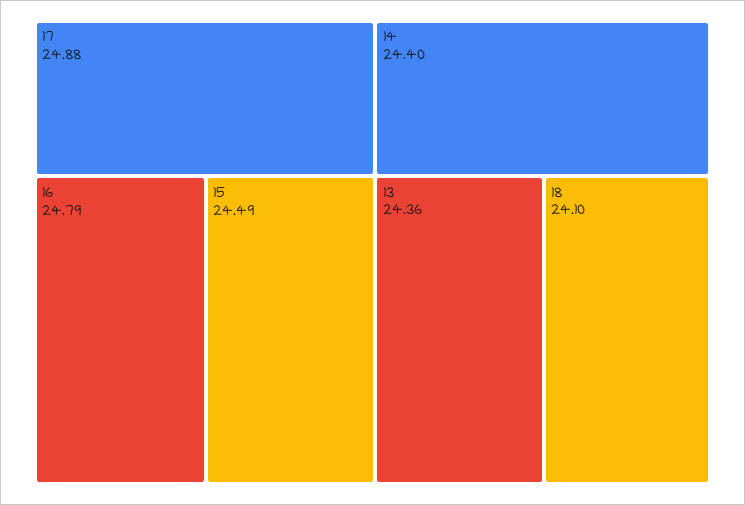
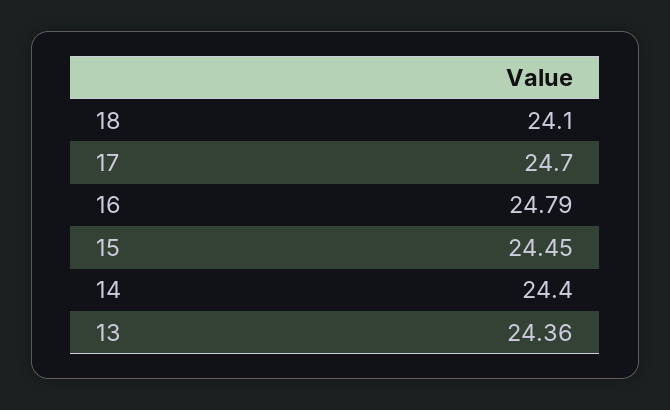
  {
-   "17": 24.88,
+   "17": 24.7,
    "16": 24.79,
-   "15": 24.49,
+   "15": 24.45,
    "14": 24.4,
    "13": 24.36,
    "18": 24.1
  }

